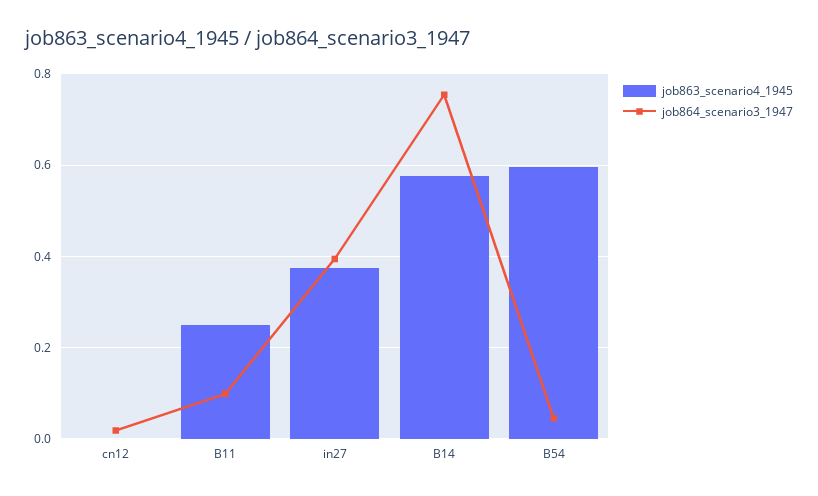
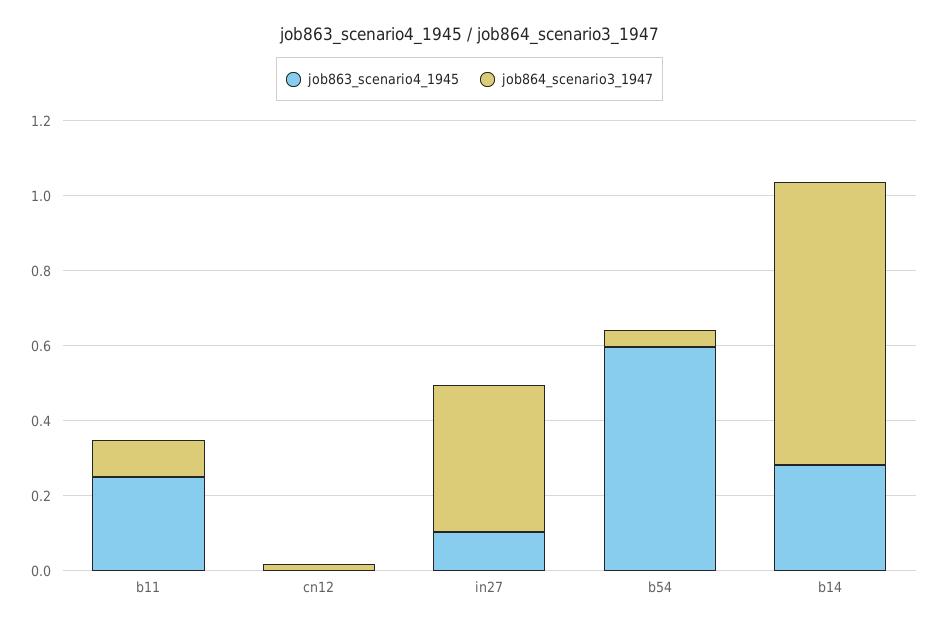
  {
    "job863_scenario4_1945": {
      "cn12": 0,
      "B11": 0.26,
-     "in27": 0.38,
+     "in27": 0.1,
-     "B14": 0.58,
+     "B14": 0.3,
      "B54": 0.6
    },
    "job864_scenario3_1947": {
      "cn12": 0.02,
      "B11": 0.1,
      "in27": 0.4,
      "B14": 0.76,
      "B54": 0.04
    }
  }

